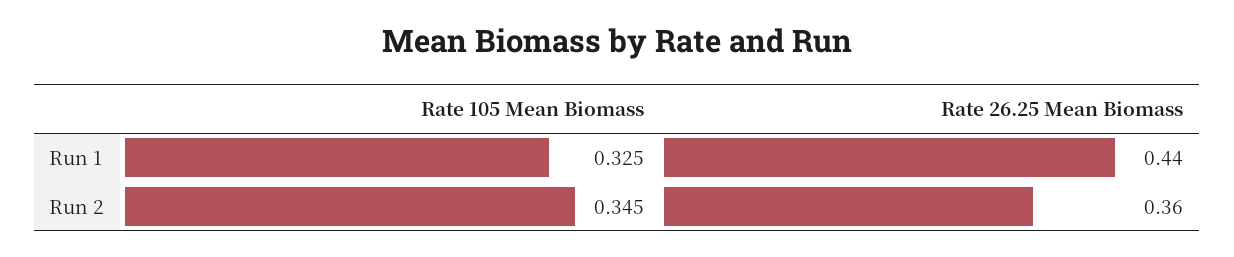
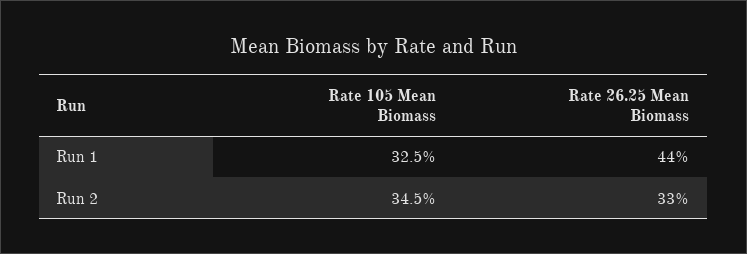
  {
    "Rate 105 Mean Biomass": {
      "Run 1": 0.325,
      "Run 2": 0.345
    },
    "Rate 26.25 Mean Biomass": {
      "Run 1": 0.44,
-     "Run 2": 0.36
+     "Run 2": 0.33
    }
  }

